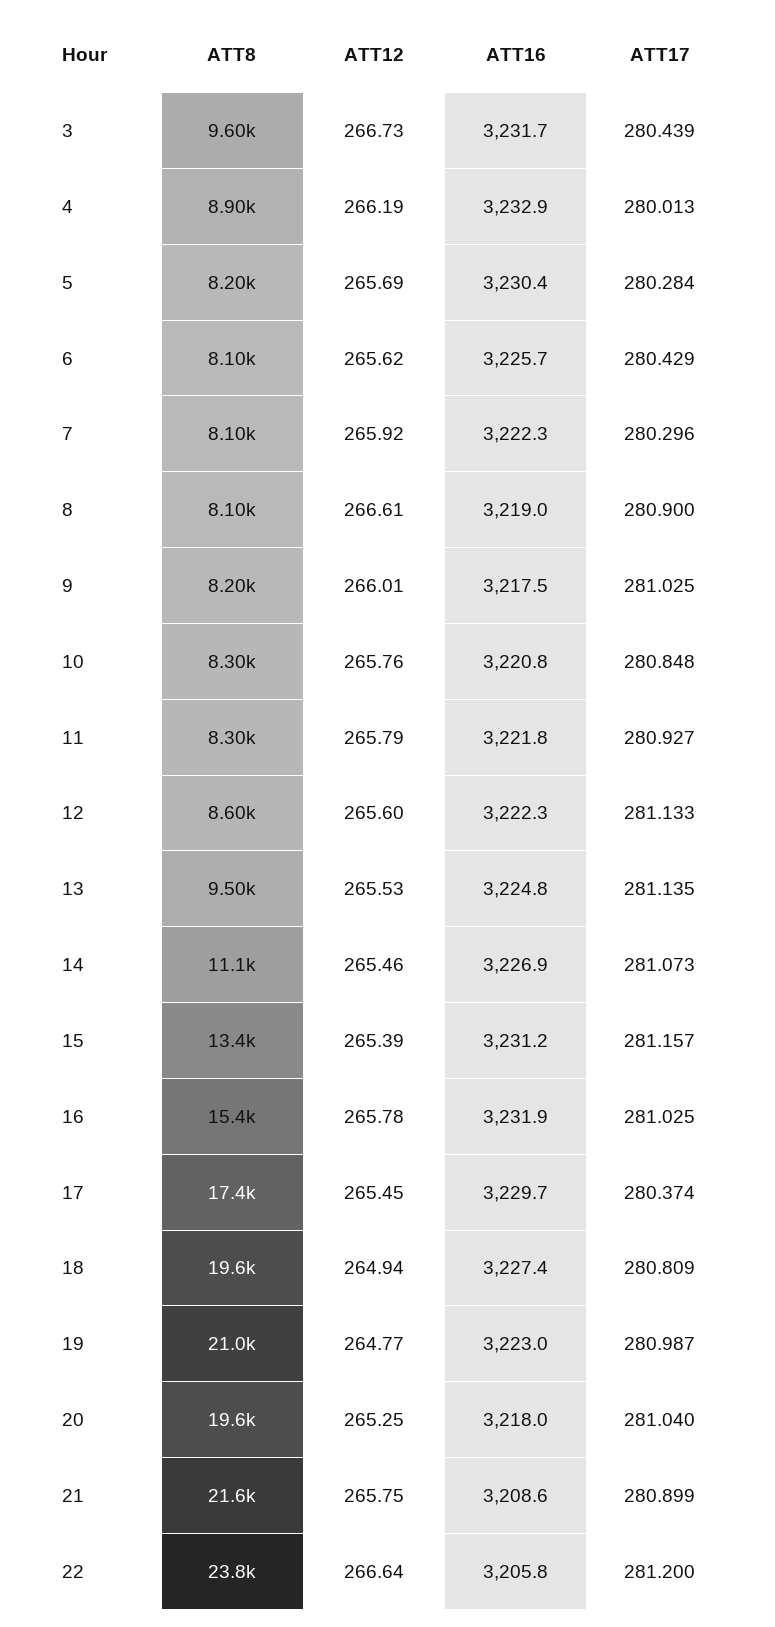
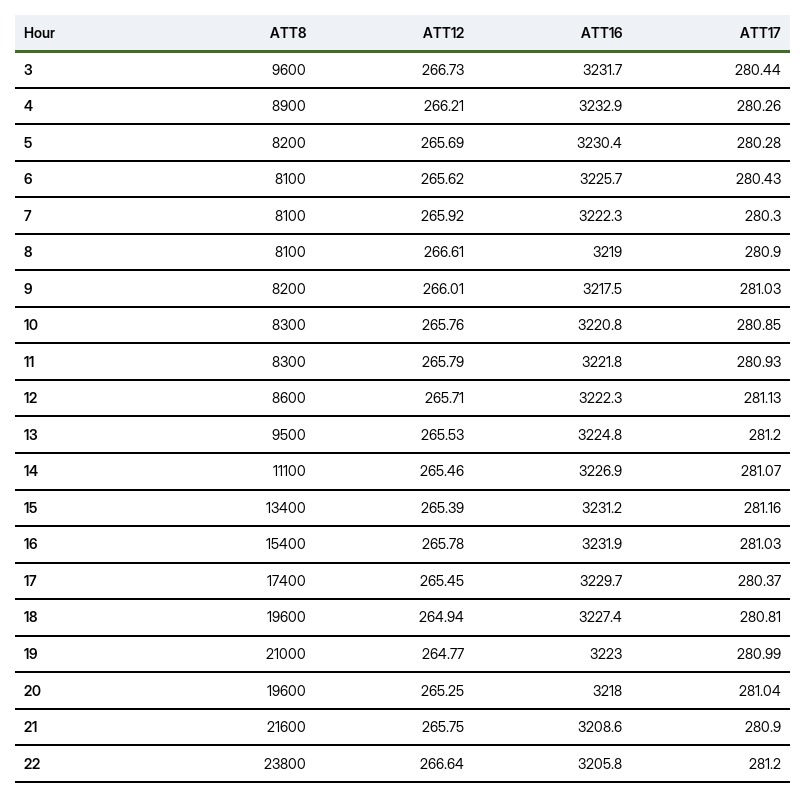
  {
    "ATT8": {
      "3": 9600,
      "4": 8900,
      "5": 8200,
      "6": 8100,
      "7": 8100,
      "8": 8100,
      "9": 8200,
      "10": 8300,
      "11": 8300,
      "12": 8600,
      "13": 9500,
      "14": 11100,
      "15": 13400,
      "16": 15400,
      "17": 17400,
      "18": 19600,
      "19": 21000,
      "20": 19600,
      "21": 21600,
      "22": 23800
    },
    "ATT12": {
      "3": 266.73,
-     "4": 266.19,
+     "4": 266.21,
      "5": 265.69,
      "6": 265.62,
      "7": 265.92,
      "8": 266.61,
      "9": 266.01,
      "10": 265.76,
      "11": 265.79,
-     "12": 265.6,
+     "12": 265.71,
      "13": 265.53,
      "14": 265.46,
      "15": 265.39,
      "16": 265.78,
      "17": 265.45,
      "18": 264.94,
      "19": 264.77,
      "20": 265.25,
      "21": 265.75,
      "22": 266.64
    },
    "ATT16": {
      "3": 3231.7,
      "4": 3232.9,
      "5": 3230.4,
      "6": 3225.7,
      "7": 3222.3,
      "8": 3219,
      "9": 3217.5,
      "10": 3220.8,
      "11": 3221.8,
      "12": 3222.3,
      "13": 3224.8,
      "14": 3226.9,
      "15": 3231.2,
      "16": 3231.9,
      "17": 3229.7,
      "18": 3227.4,
      "19": 3223,
      "20": 3218,
      "21": 3208.6,
      "22": 3205.8
    },
    "ATT17": {
      "3": 280.439,
-     "4": 280.013,
+     "4": 280.26,
      "5": 280.284,
      "6": 280.429,
      "7": 280.296,
      "8": 280.9,
      "9": 281.025,
      "10": 280.848,
      "11": 280.927,
      "12": 281.133,
-     "13": 281.135,
+     "13": 281.2,
      "14": 281.073,
      "15": 281.157,
      "16": 281.025,
      "17": 280.374,
      "18": 280.809,
      "19": 280.987,
      "20": 281.04,
      "21": 280.899,
      "22": 281.2
    }
  }

